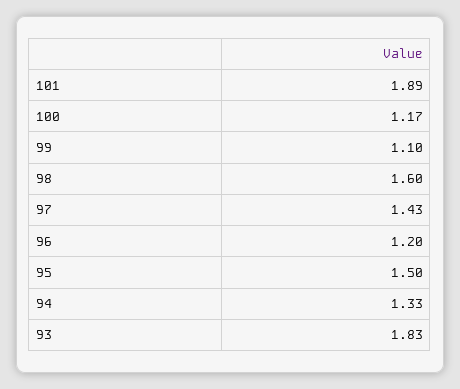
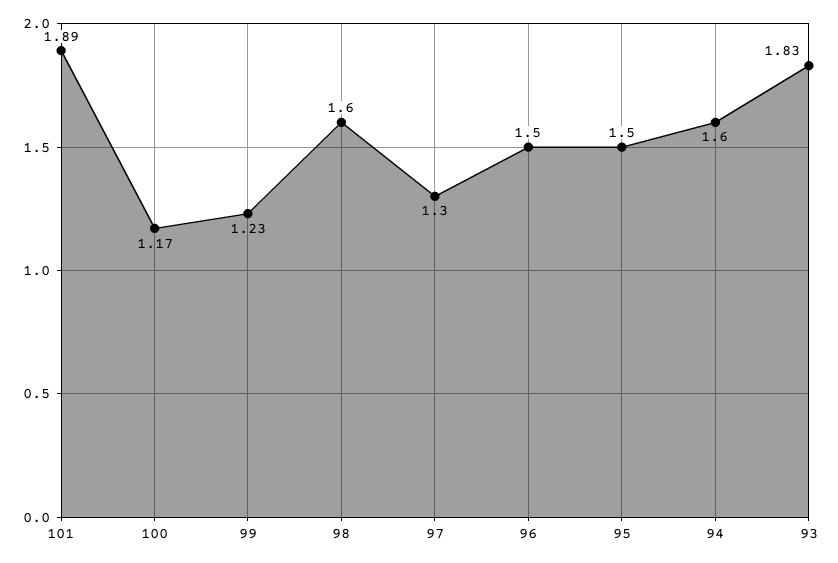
  {
    "101": 1.89,
    "100": 1.17,
-   "99": 1.1,
+   "99": 1.23,
    "98": 1.6,
-   "97": 1.43,
+   "97": 1.3,
-   "96": 1.2,
+   "96": 1.5,
    "95": 1.5,
-   "94": 1.33,
+   "94": 1.6,
    "93": 1.83
  }

